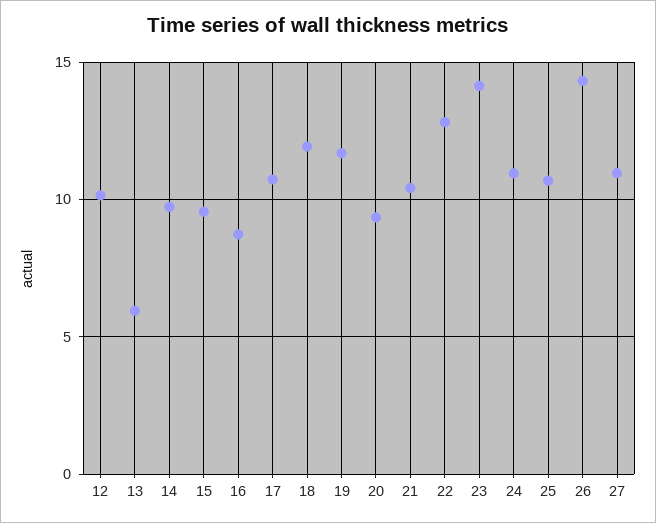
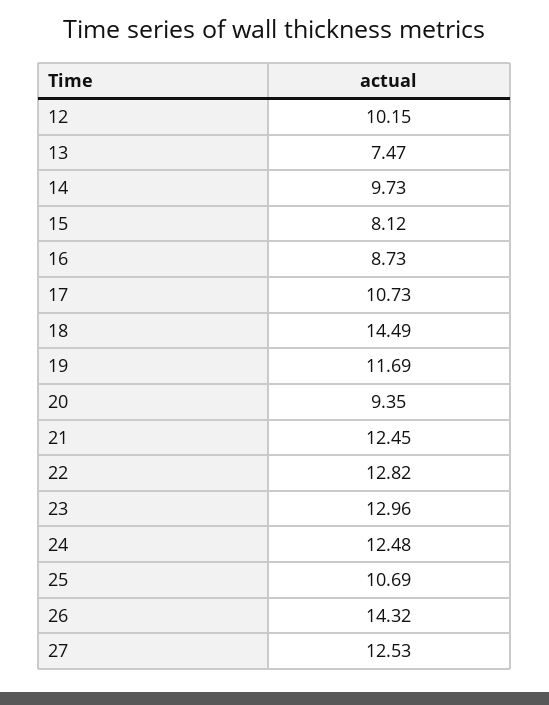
  {
    "12": 10.15,
-   "13": 6,
+   "13": 7.47,
    "14": 9.73,
-   "15": 9.5,
+   "15": 8.12,
    "16": 8.73,
    "17": 10.73,
-   "18": 12,
+   "18": 14.49,
    "19": 11.69,
    "20": 9.35,
-   "21": 10.5,
+   "21": 12.45,
    "22": 12.82,
-   "23": 14,
+   "23": 12.96,
-   "24": 11,
+   "24": 12.48,
    "25": 10.69,
    "26": 14.32,
-   "27": 11
+   "27": 12.53
  }

